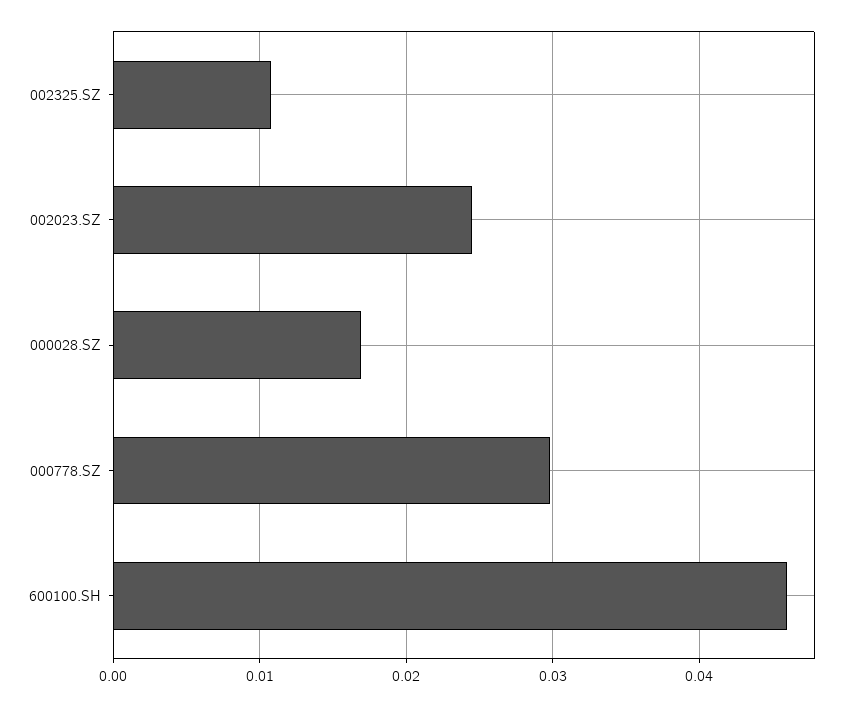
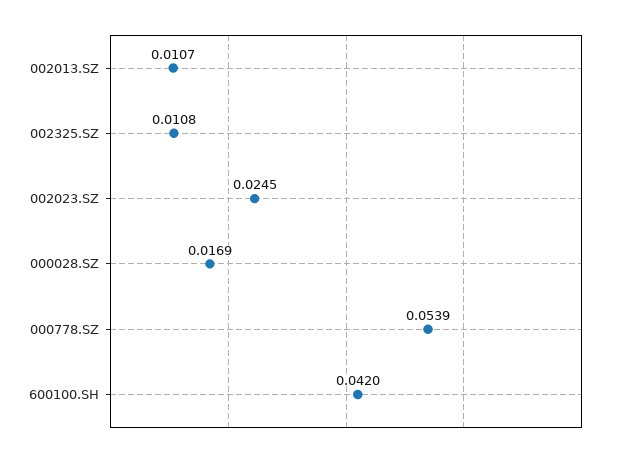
  {
    "002325.SZ": 0.0108,
    "002023.SZ": 0.0245,
    "000028.SZ": 0.0169,
-   "000778.SZ": 0.03,
+   "000778.SZ": 0.0539,
-   "600100.SH": 0.046
+   "600100.SH": 0.042,
+   "002013.SZ": 0.0107
  }

